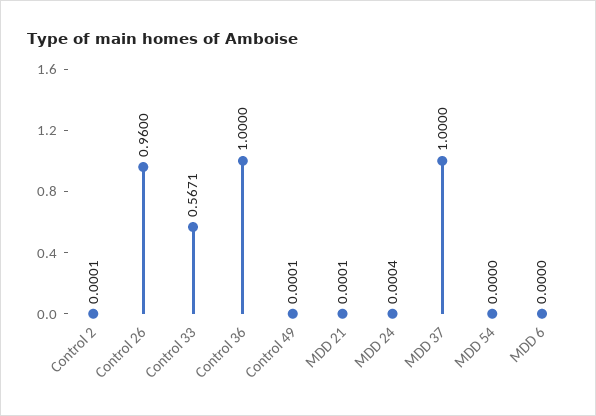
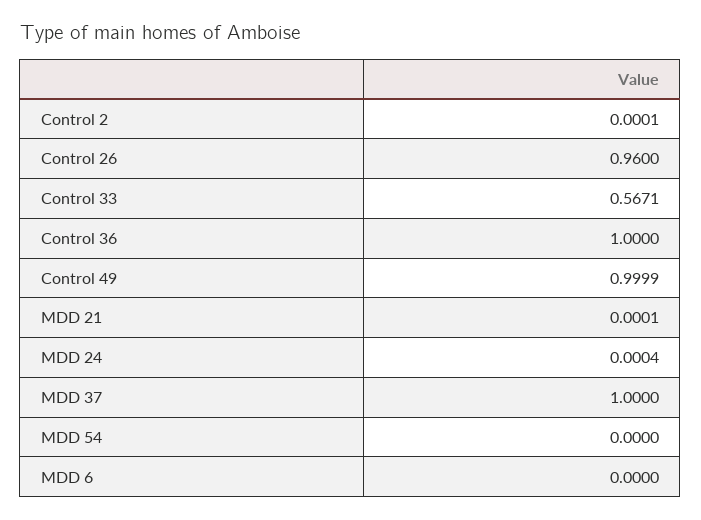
  {
    "Control 2": 0.0001,
    "Control 26": 0.96,
    "Control 33": 0.5671,
    "Control 36": 1,
-   "Control 49": 0.0001,
+   "Control 49": 0.9999,
    "MDD 21": 0.0001,
    "MDD 24": 0.0004,
    "MDD 37": 1,
    "MDD 54": 0,
    "MDD 6": 0
  }

